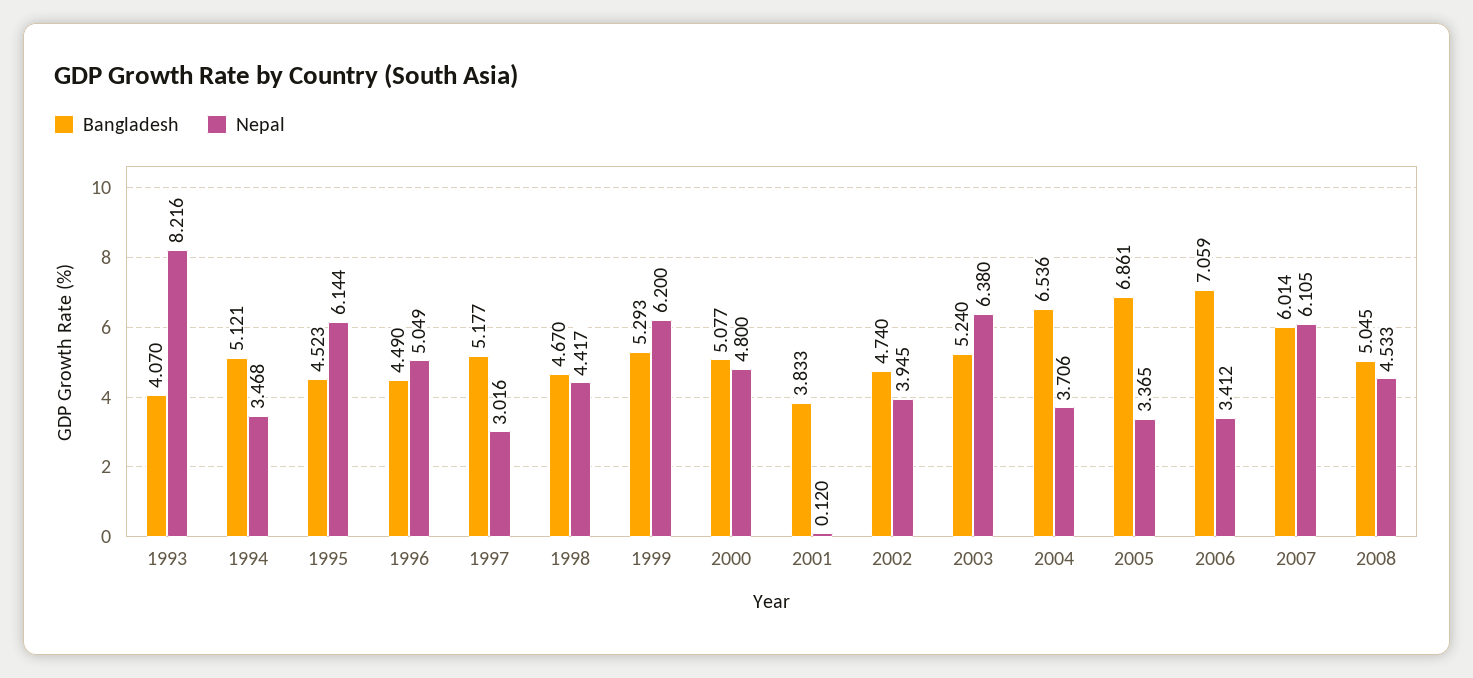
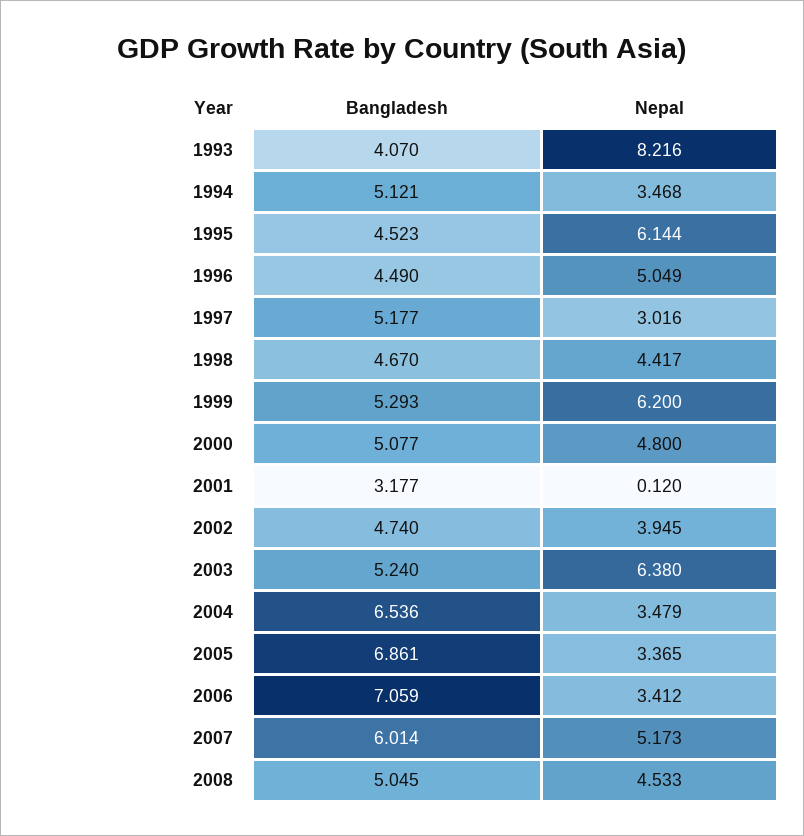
  {
    "Bangladesh": {
      "1993": 4.07,
      "1994": 5.121,
      "1995": 4.523,
      "1996": 4.49,
      "1997": 5.177,
      "1998": 4.67,
      "1999": 5.293,
      "2000": 5.077,
-     "2001": 3.833,
+     "2001": 3.177,
      "2002": 4.74,
      "2003": 5.24,
      "2004": 6.536,
      "2005": 6.861,
      "2006": 7.059,
      "2007": 6.014,
      "2008": 5.045
    },
    "Nepal": {
      "1993": 8.216,
      "1994": 3.468,
      "1995": 6.144,
      "1996": 5.049,
      "1997": 3.016,
      "1998": 4.417,
      "1999": 6.2,
      "2000": 4.8,
      "2001": 0.12,
      "2002": 3.945,
      "2003": 6.38,
-     "2004": 3.706,
+     "2004": 3.479,
      "2005": 3.365,
      "2006": 3.412,
-     "2007": 6.105,
+     "2007": 5.173,
      "2008": 4.533
    }
  }

